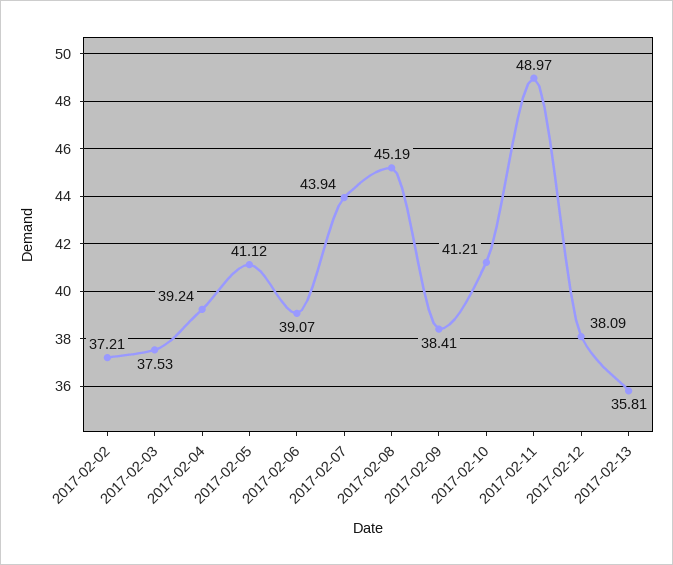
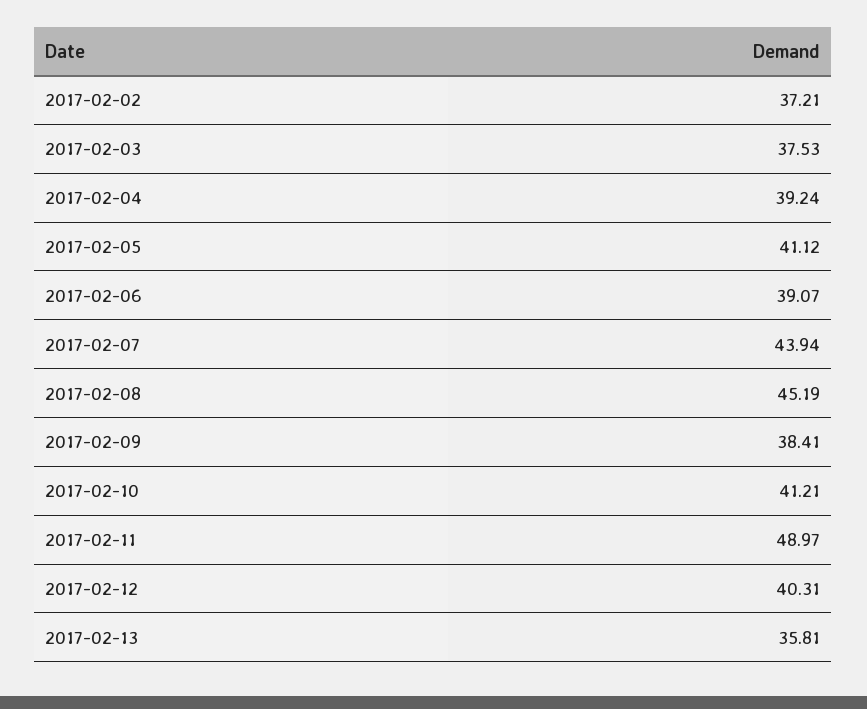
  {
    "2017-02-02": 37.21,
    "2017-02-03": 37.53,
    "2017-02-04": 39.24,
    "2017-02-05": 41.12,
    "2017-02-06": 39.07,
    "2017-02-07": 43.94,
    "2017-02-08": 45.19,
    "2017-02-09": 38.41,
    "2017-02-10": 41.21,
    "2017-02-11": 48.97,
-   "2017-02-12": 38.09,
+   "2017-02-12": 40.31,
    "2017-02-13": 35.81
  }

